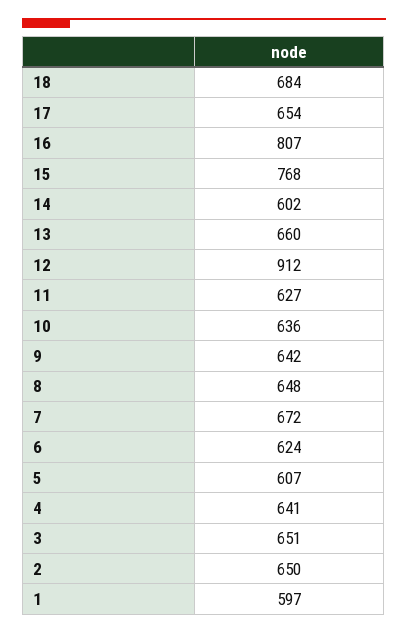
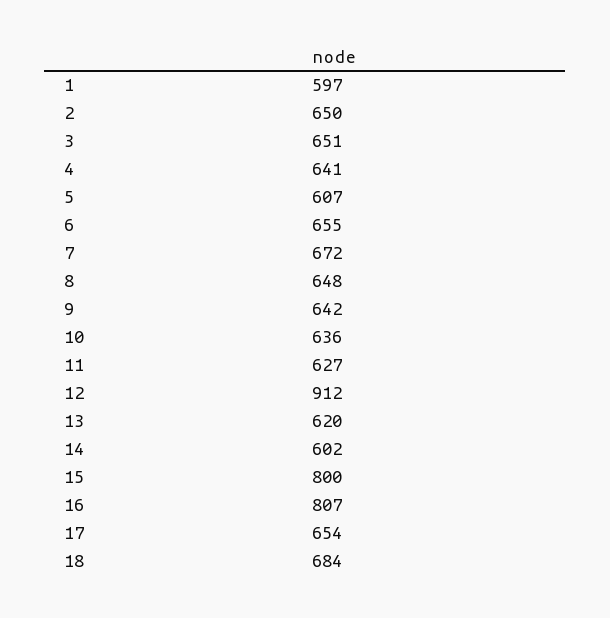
  {
    "18": 684,
    "17": 654,
    "16": 807,
-   "15": 768,
+   "15": 800,
    "14": 602,
-   "13": 660,
+   "13": 620,
    "12": 912,
    "11": 627,
    "10": 636,
    "9": 642,
    "8": 648,
    "7": 672,
-   "6": 624,
+   "6": 655,
    "5": 607,
    "4": 641,
    "3": 651,
    "2": 650,
    "1": 597
  }

